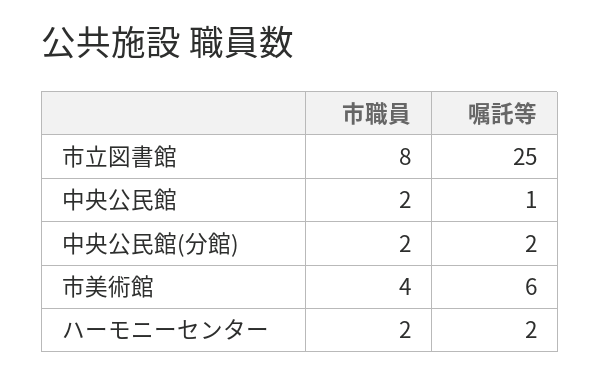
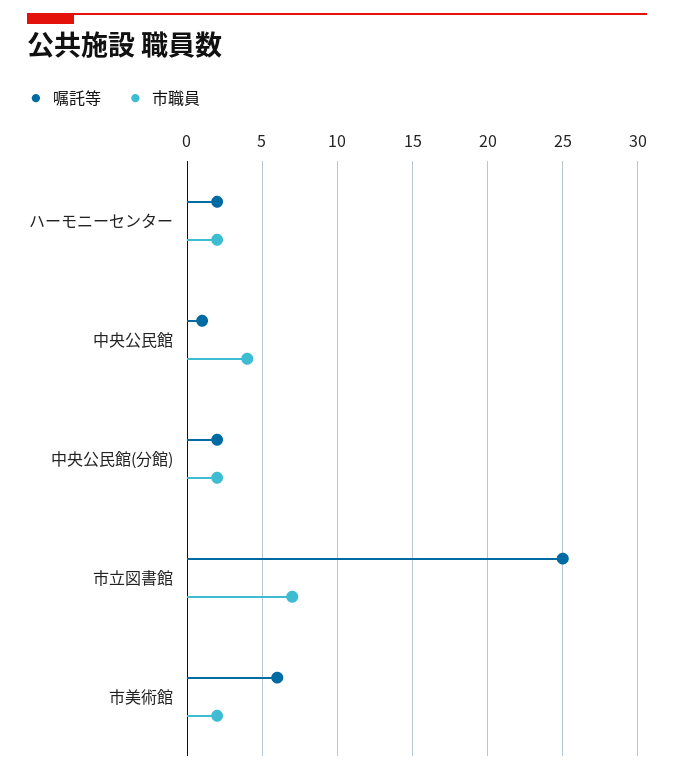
  {
    "市職員": {
-     "市立図書館": 8,
+     "市立図書館": 7,
-     "中央公民館": 2,
+     "中央公民館": 4,
      "中央公民館(分館)": 2,
-     "市美術館": 4,
+     "市美術館": 2,
      "ハーモニーセンター": 2
    },
    "嘱託等": {
      "市立図書館": 25,
      "中央公民館": 1,
      "中央公民館(分館)": 2,
      "市美術館": 6,
      "ハーモニーセンター": 2
    }
  }

